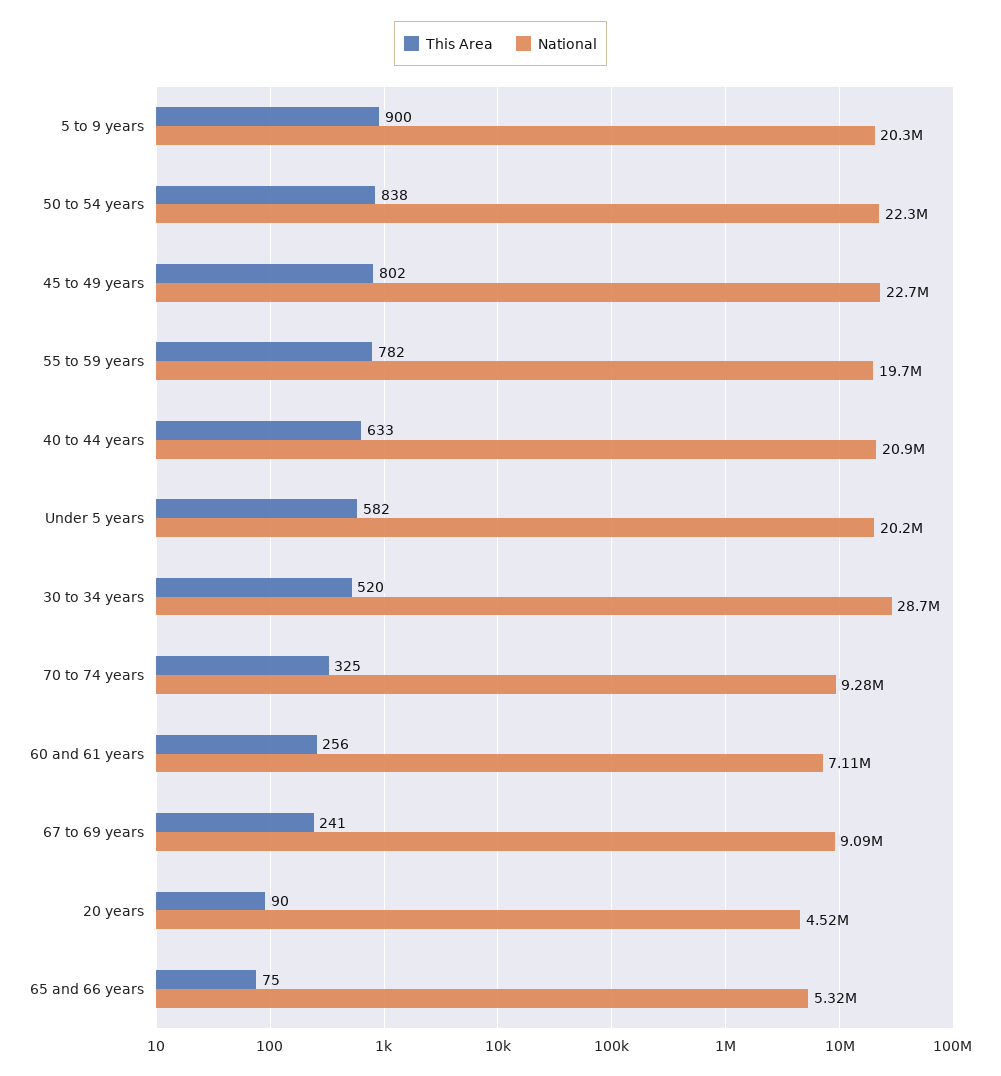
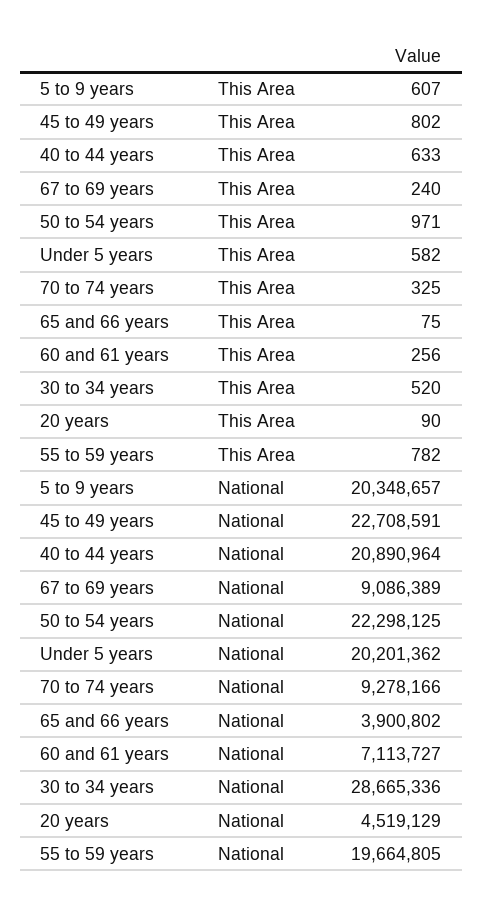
  {
    "This Area": {
-     "5 to 9 years": 900,
+     "5 to 9 years": 607,
-     "50 to 54 years": 838,
+     "50 to 54 years": 971,
      "45 to 49 years": 802,
      "55 to 59 years": 782,
      "40 to 44 years": 633,
      "Under 5 years": 582,
      "30 to 34 years": 520,
      "70 to 74 years": 325,
      "60 and 61 years": 256,
-     "67 to 69 years": 241,
+     "67 to 69 years": 240,
      "20 years": 90,
      "65 and 66 years": 75
    },
    "National": {
      "5 to 9 years": 20348657,
      "50 to 54 years": 22298125,
      "45 to 49 years": 22708591,
      "55 to 59 years": 19664805,
      "40 to 44 years": 20890964,
      "Under 5 years": 20201362,
      "30 to 34 years": 28665336,
      "70 to 74 years": 9278166,
      "60 and 61 years": 7113727,
      "67 to 69 years": 9086389,
      "20 years": 4519129,
-     "65 and 66 years": 5320000
+     "65 and 66 years": 3900802
    }
  }

